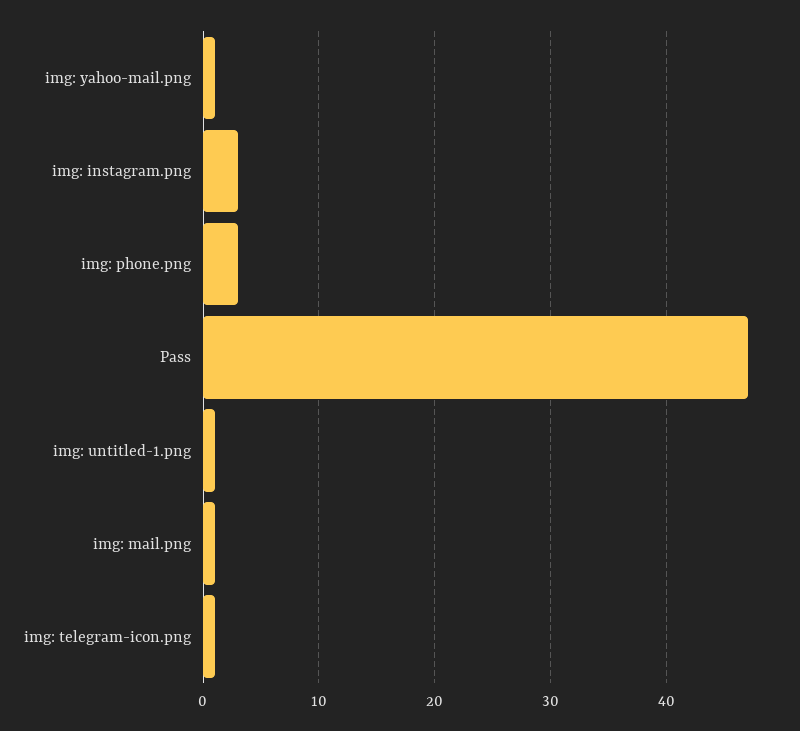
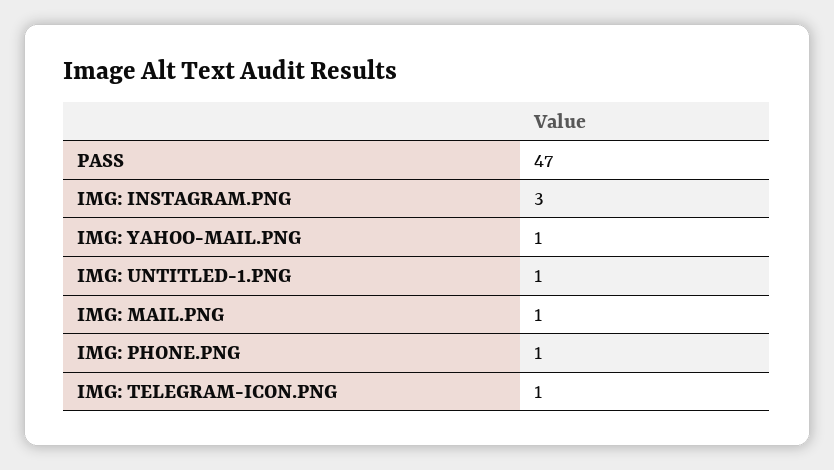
  {
    "img: yahoo-mail.png": 1,
    "img: instagram.png": 3,
-   "img: phone.png": 3,
+   "img: phone.png": 1,
    "Pass": 47,
    "img: untitled-1.png": 1,
    "img: mail.png": 1,
    "img: telegram-icon.png": 1
  }

